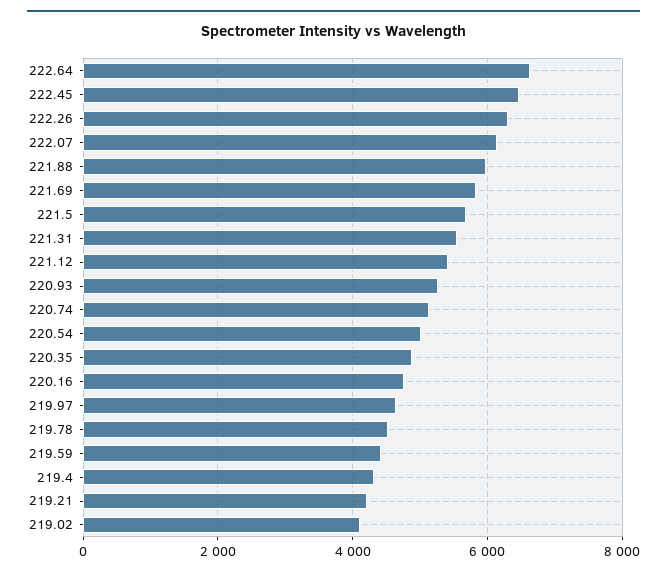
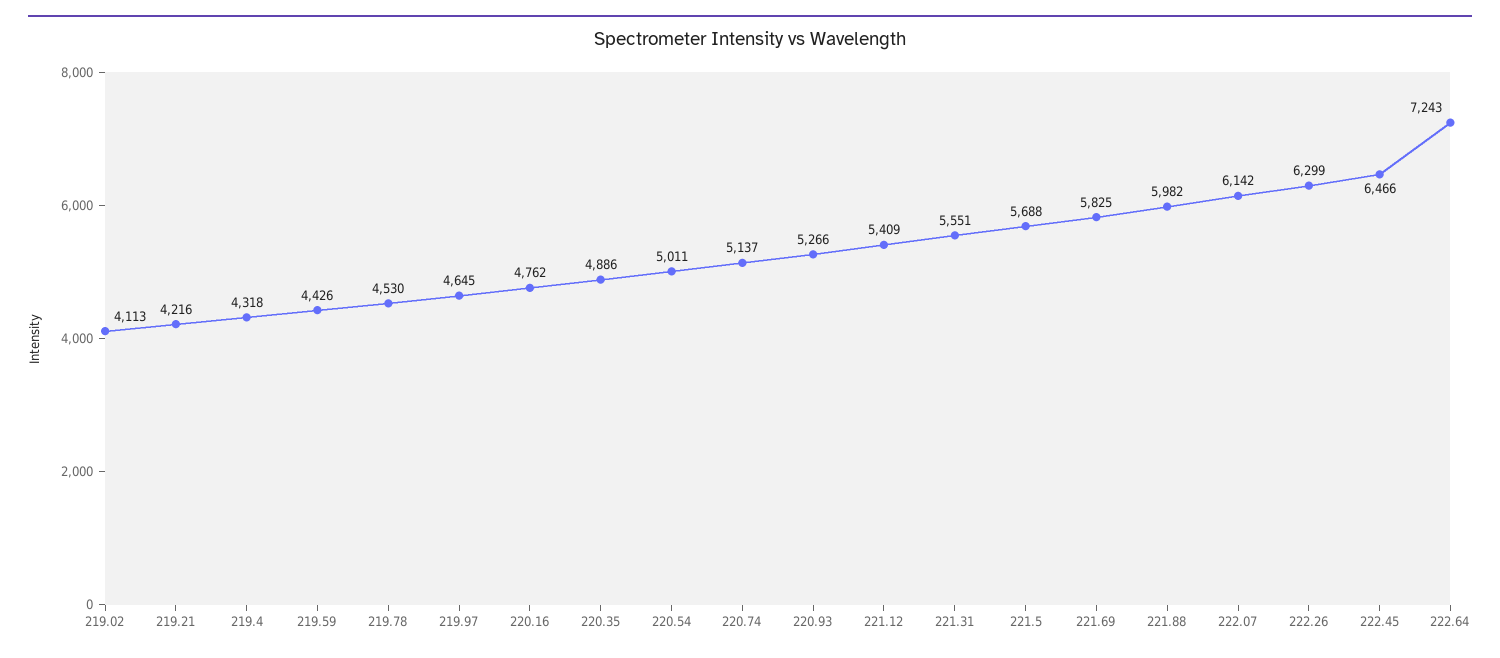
  {
-   "222.64": 6600,
+   "222.64": 7243,
    "222.45": 6466,
    "222.26": 6299,
    "222.07": 6142,
    "221.88": 5982,
    "221.69": 5825,
    "221.5": 5688,
    "221.31": 5551,
    "221.12": 5409,
    "220.93": 5266,
    "220.74": 5137,
    "220.54": 5011,
    "220.35": 4886,
    "220.16": 4762,
    "219.97": 4645,
    "219.78": 4530,
    "219.59": 4426,
    "219.4": 4318,
    "219.21": 4216,
    "219.02": 4113
  }

